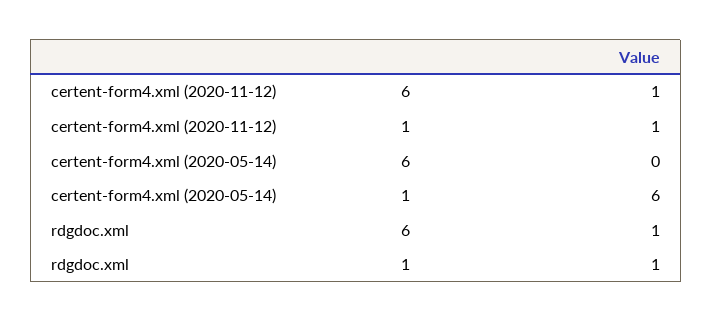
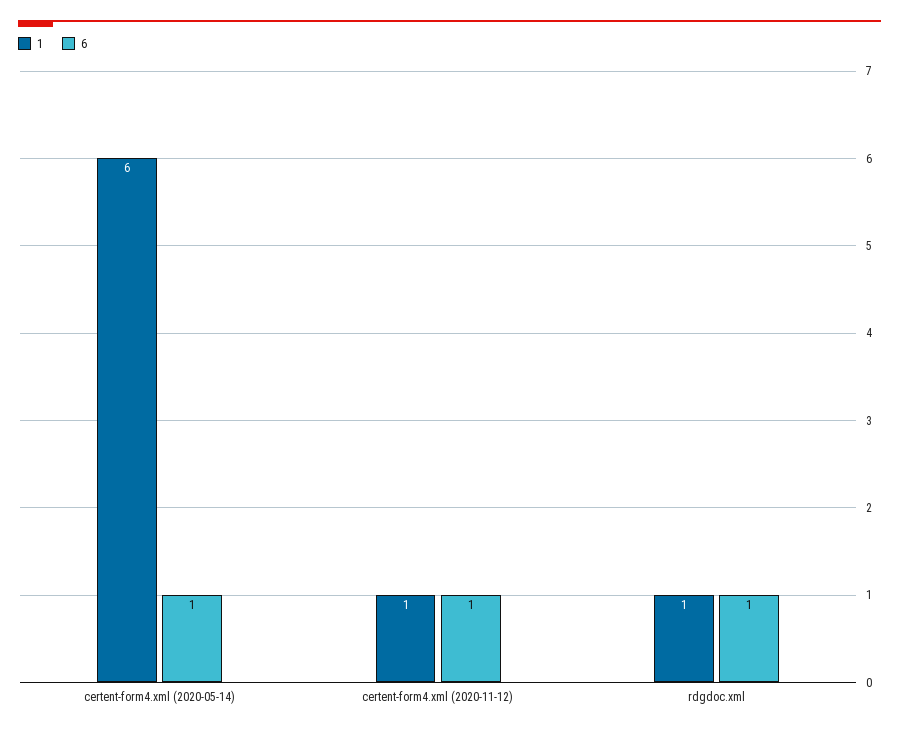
  {
    "6": {
      "certent-form4.xml (2020-11-12)": 1,
-     "certent-form4.xml (2020-05-14)": 0,
+     "certent-form4.xml (2020-05-14)": 1,
      "rdgdoc.xml": 1
    },
    "1": {
      "certent-form4.xml (2020-11-12)": 1,
      "certent-form4.xml (2020-05-14)": 6,
      "rdgdoc.xml": 1
    }
  }

